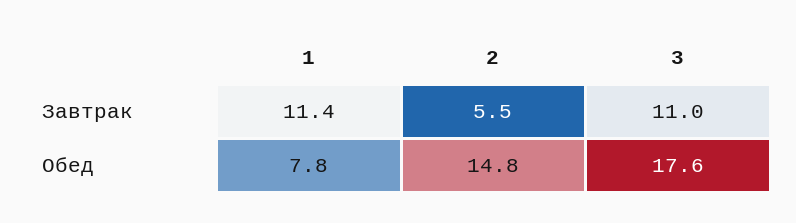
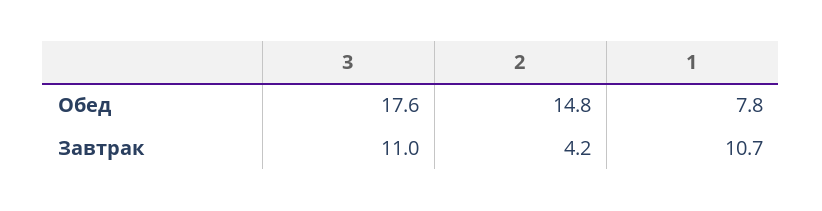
  {
    "1": {
-     "Завтрак": 11.4,
+     "Завтрак": 10.7,
      "Обед": 7.8
    },
    "2": {
-     "Завтрак": 5.5,
+     "Завтрак": 4.2,
      "Обед": 14.8
    },
    "3": {
      "Завтрак": 11,
      "Обед": 17.6
    }
  }

